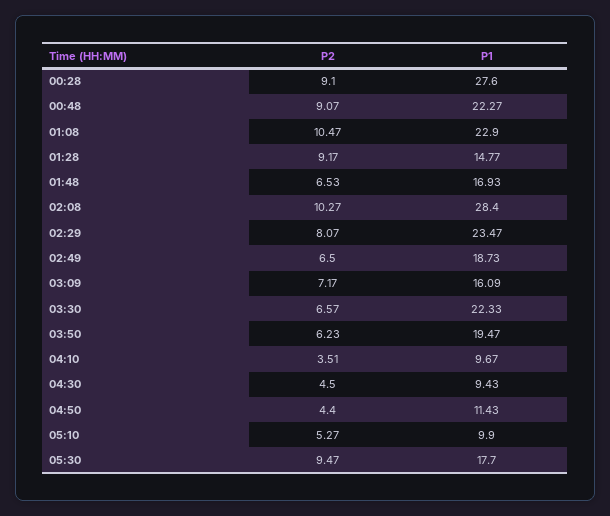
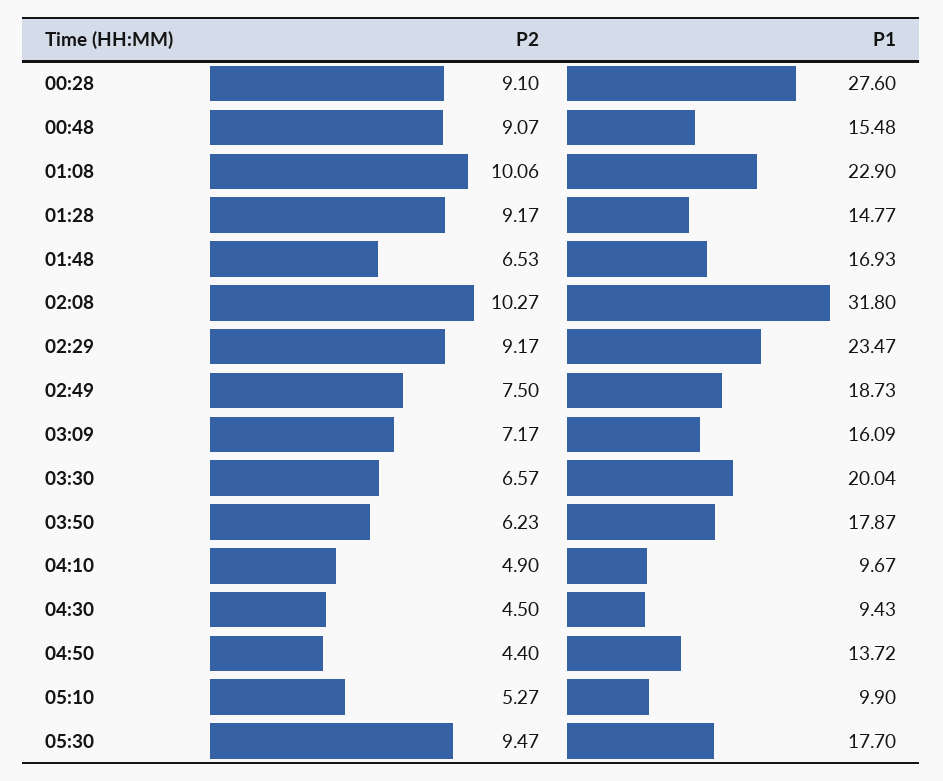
  {
    "P2": {
      "00:28": 9.1,
      "00:48": 9.07,
-     "01:08": 10.47,
+     "01:08": 10.06,
      "01:28": 9.17,
      "01:48": 6.53,
      "02:08": 10.27,
-     "02:29": 8.07,
+     "02:29": 9.17,
-     "02:49": 6.5,
+     "02:49": 7.5,
      "03:09": 7.17,
      "03:30": 6.57,
      "03:50": 6.23,
-     "04:10": 3.51,
+     "04:10": 4.9,
      "04:30": 4.5,
      "04:50": 4.4,
      "05:10": 5.27,
      "05:30": 9.47
    },
    "P1": {
      "00:28": 27.6,
-     "00:48": 22.27,
+     "00:48": 15.48,
      "01:08": 22.9,
      "01:28": 14.77,
      "01:48": 16.93,
-     "02:08": 28.4,
+     "02:08": 31.8,
      "02:29": 23.47,
      "02:49": 18.73,
      "03:09": 16.09,
-     "03:30": 22.33,
+     "03:30": 20.04,
-     "03:50": 19.47,
+     "03:50": 17.87,
      "04:10": 9.67,
      "04:30": 9.43,
-     "04:50": 11.43,
+     "04:50": 13.72,
      "05:10": 9.9,
      "05:30": 17.7
    }
  }

